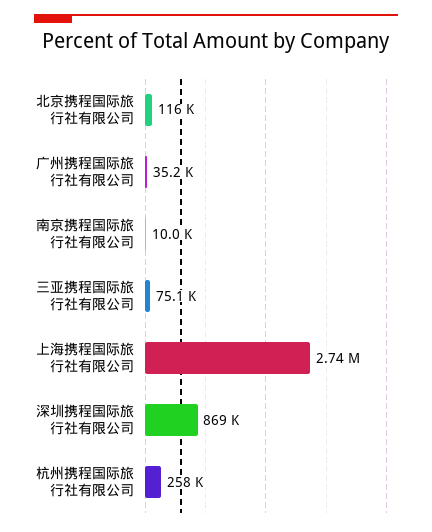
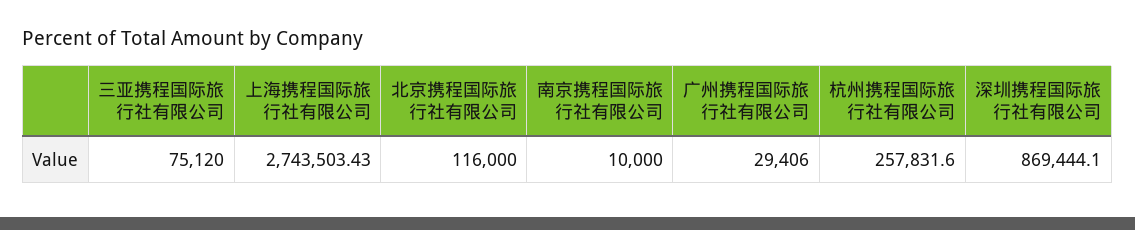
  {
    "北京携程国际旅行社有限公司": 116000,
-   "广州携程国际旅行社有限公司": 35200,
+   "广州携程国际旅行社有限公司": 29406,
    "南京携程国际旅行社有限公司": 10000,
    "三亚携程国际旅行社有限公司": 75120,
    "上海携程国际旅行社有限公司": 2743503.43,
    "深圳携程国际旅行社有限公司": 869444.1,
    "杭州携程国际旅行社有限公司": 257831.6
  }

